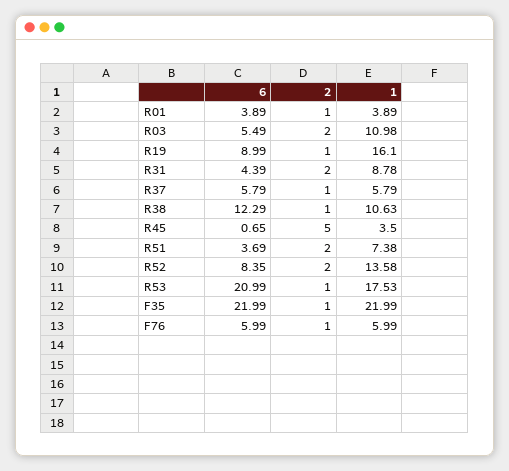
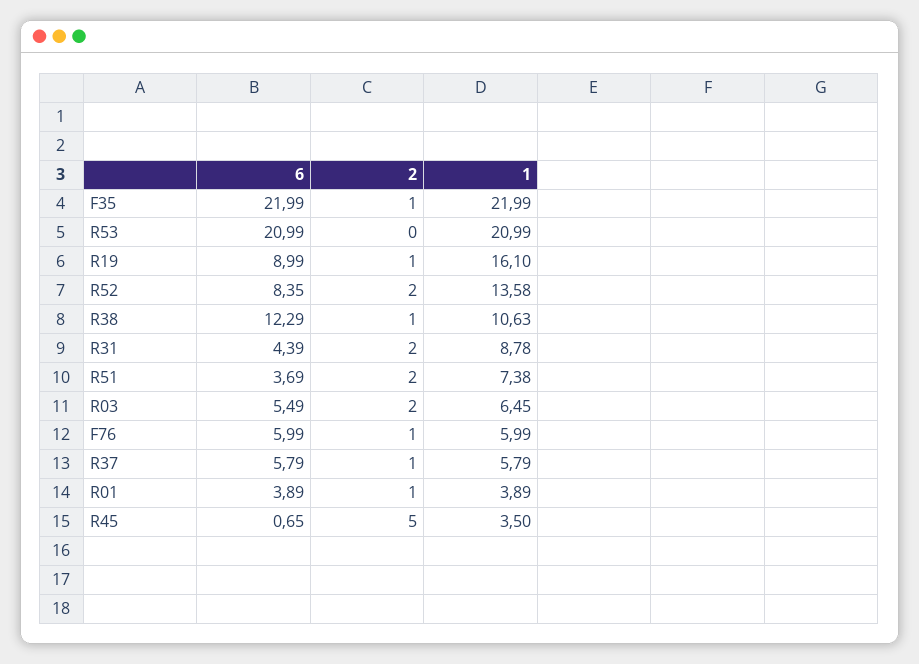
  {
    "6": {
      "R01": 3.89,
      "R03": 5.49,
      "R19": 8.99,
      "R31": 4.39,
      "R37": 5.79,
      "R38": 12.29,
      "R45": 0.65,
      "R51": 3.69,
      "R52": 8.35,
      "R53": 20.99,
      "F35": 21.99,
      "F76": 5.99
    },
    "2": {
      "R01": 1,
      "R03": 2,
      "R19": 1,
      "R31": 2,
      "R37": 1,
      "R38": 1,
      "R45": 5,
      "R51": 2,
      "R52": 2,
-     "R53": 1,
+     "R53": 0,
      "F35": 1,
      "F76": 1
    },
    "1": {
      "R01": 3.89,
-     "R03": 10.98,
+     "R03": 6.45,
      "R19": 16.1,
      "R31": 8.78,
      "R37": 5.79,
      "R38": 10.63,
      "R45": 3.5,
      "R51": 7.38,
      "R52": 13.58,
-     "R53": 17.53,
+     "R53": 20.99,
      "F35": 21.99,
      "F76": 5.99
    }
  }

